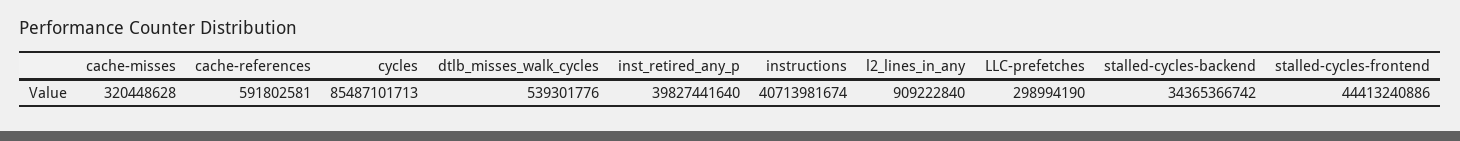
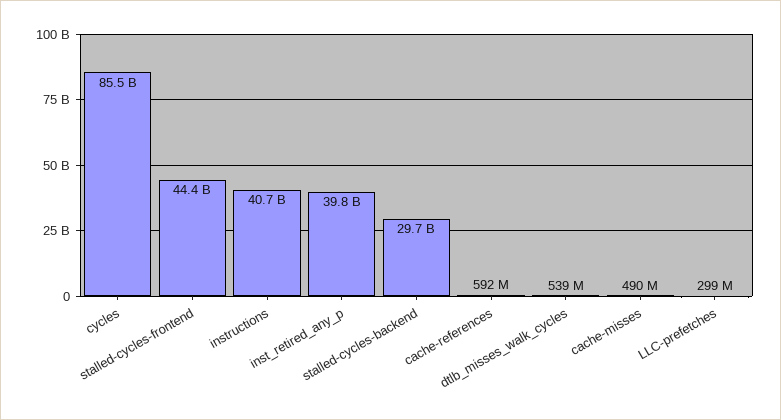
  {
-   "cache-misses": 320448628,
+   "cache-misses": 490000000,
    "cache-references": 591802581,
    "cycles": 85487101713,
    "dtlb_misses_walk_cycles": 539301776,
    "inst_retired_any_p": 39827441640,
    "instructions": 40713981674,
-   "l2_lines_in_any": 909222840,
    "LLC-prefetches": 298994190,
-   "stalled-cycles-backend": 34365366742,
+   "stalled-cycles-backend": 29700000000,
    "stalled-cycles-frontend": 44413240886
  }

